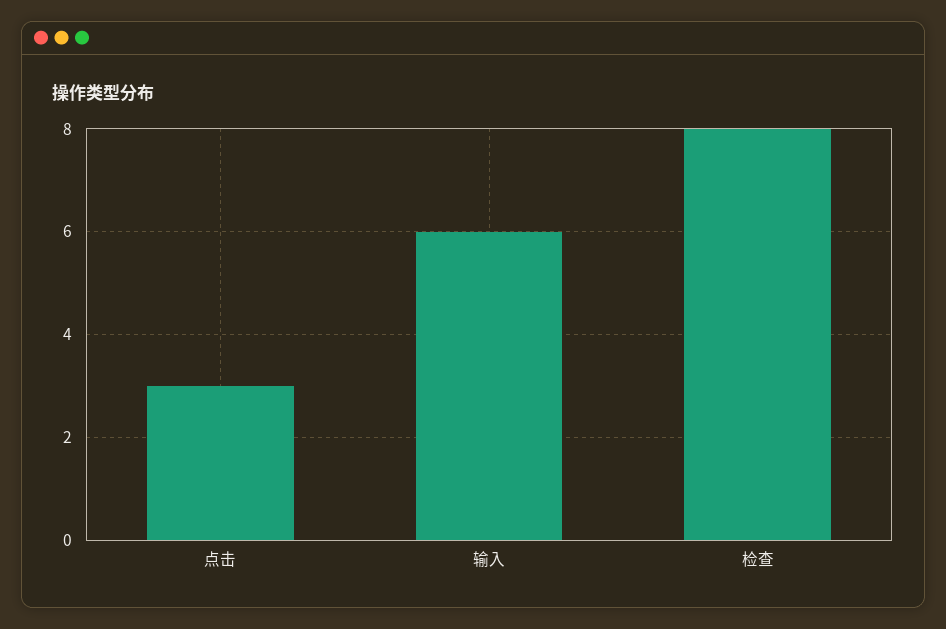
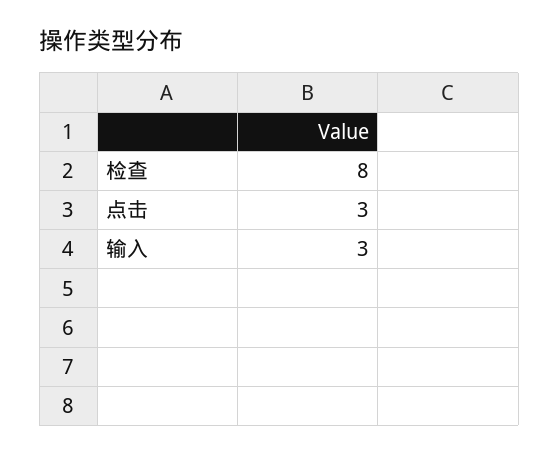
  {
    "点击": 3,
-   "输入": 6,
+   "输入": 3,
    "检查": 8
  }

